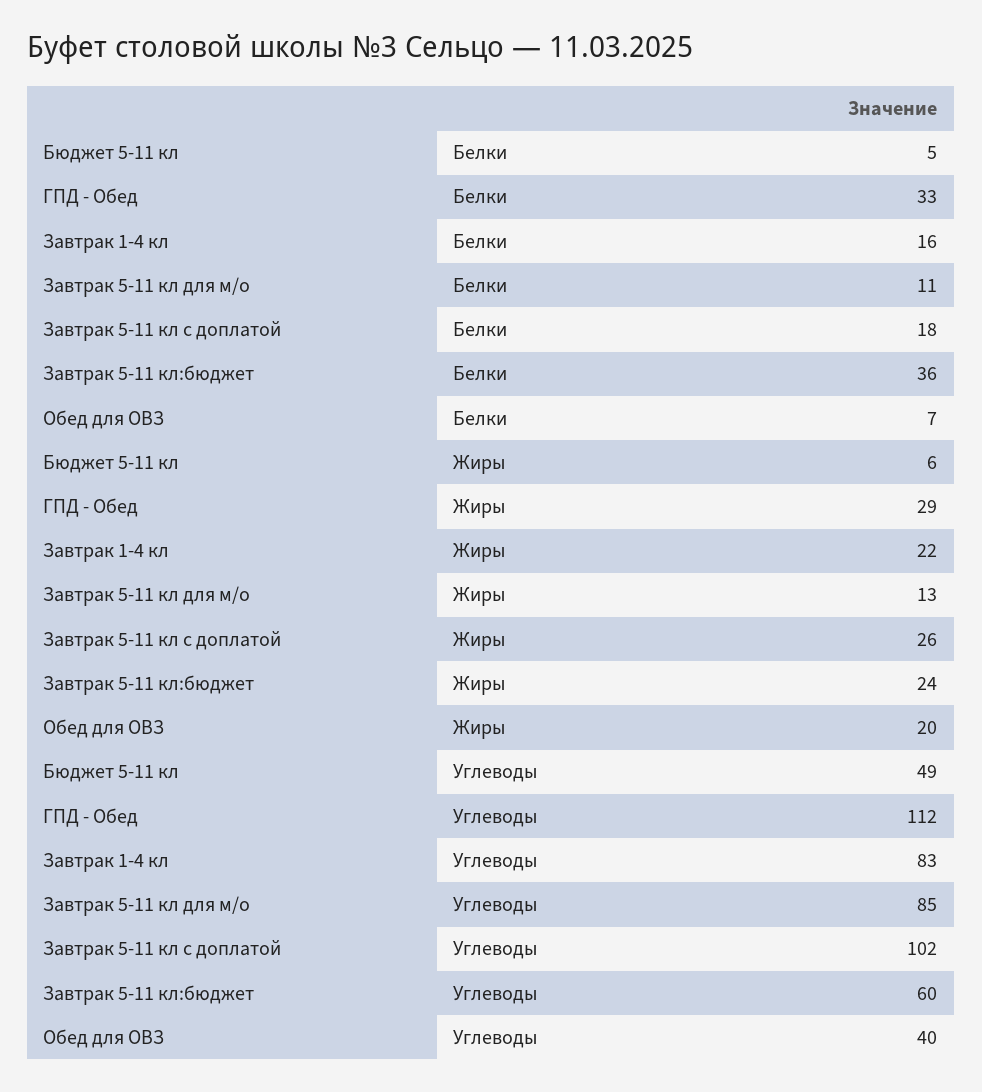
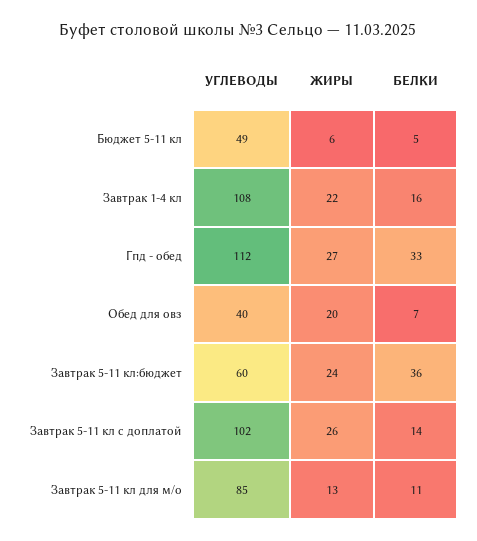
  {
    "Бюджет 5-11 кл": {
      "Белки": 5,
      "Жиры": 6,
      "Углеводы": 49
    },
    "ГПД - Обед": {
      "Белки": 33,
-     "Жиры": 29,
+     "Жиры": 27,
      "Углеводы": 112
    },
    "Завтрак 1-4 кл": {
      "Белки": 16,
      "Жиры": 22,
-     "Углеводы": 83
+     "Углеводы": 108
    },
    "Завтрак 5-11 кл для м/о": {
      "Белки": 11,
      "Жиры": 13,
      "Углеводы": 85
    },
    "Завтрак 5-11 кл с доплатой": {
-     "Белки": 18,
+     "Белки": 14,
      "Жиры": 26,
      "Углеводы": 102
    },
    "Завтрак 5-11 кл:бюджет": {
      "Белки": 36,
      "Жиры": 24,
      "Углеводы": 60
    },
    "Обед для ОВЗ": {
      "Белки": 7,
      "Жиры": 20,
      "Углеводы": 40
    }
  }

